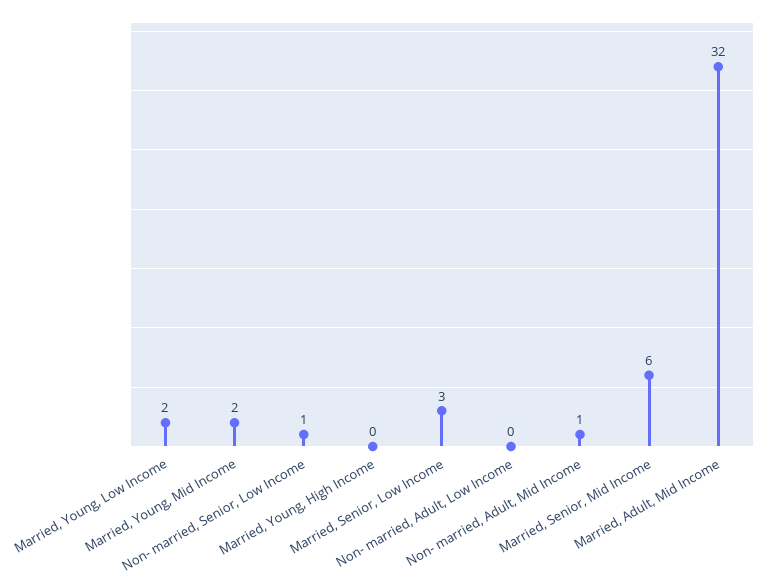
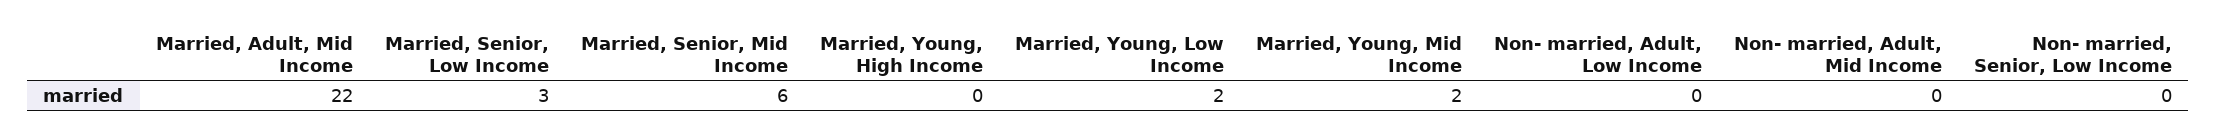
  {
    "Married, Young, Low Income": 2,
    "Married, Young, Mid Income": 2,
-   "Non- married, Senior, Low Income": 1,
+   "Non- married, Senior, Low Income": 0,
    "Married, Young, High Income": 0,
    "Married, Senior, Low Income": 3,
    "Non- married, Adult, Low Income": 0,
-   "Non- married, Adult, Mid Income": 1,
+   "Non- married, Adult, Mid Income": 0,
    "Married, Senior, Mid Income": 6,
-   "Married, Adult, Mid Income": 32
+   "Married, Adult, Mid Income": 22
  }

